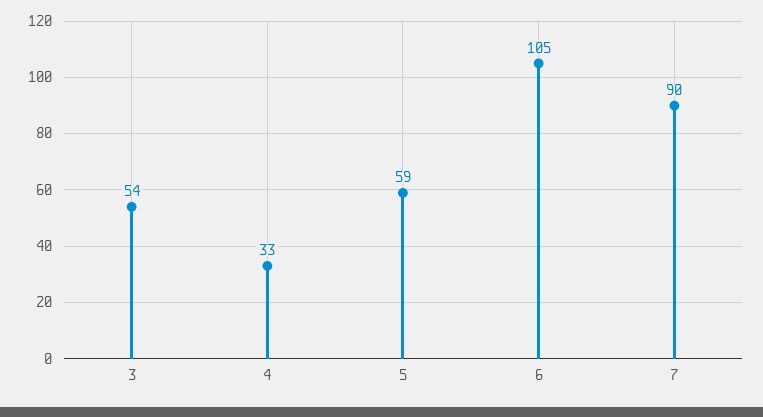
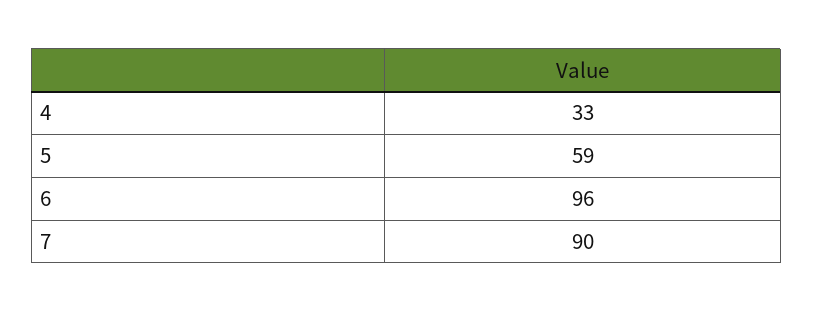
  {
-   "3": 54,
    "4": 33,
    "5": 59,
-   "6": 105,
+   "6": 96,
    "7": 90
  }

